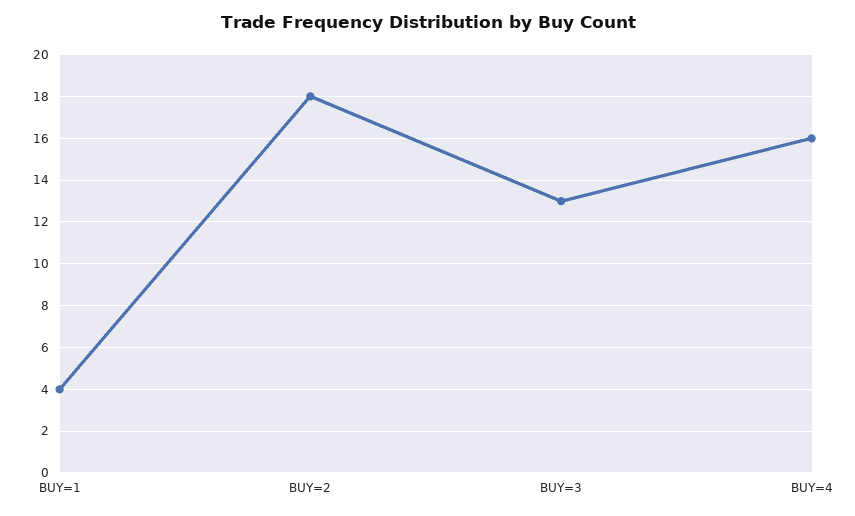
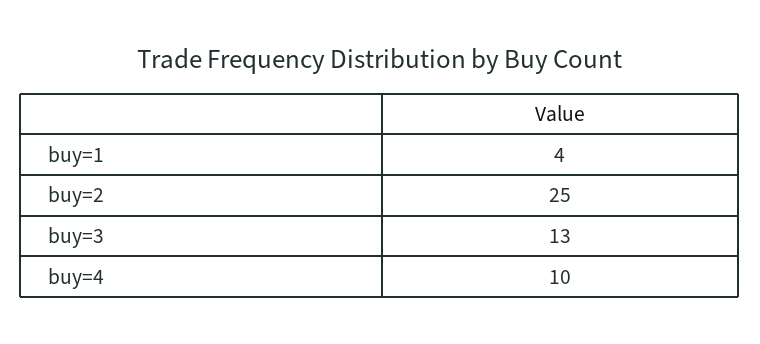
  {
    "BUY=1": 4,
-   "BUY=2": 18,
+   "BUY=2": 25,
    "BUY=3": 13,
-   "BUY=4": 16
+   "BUY=4": 10
  }

